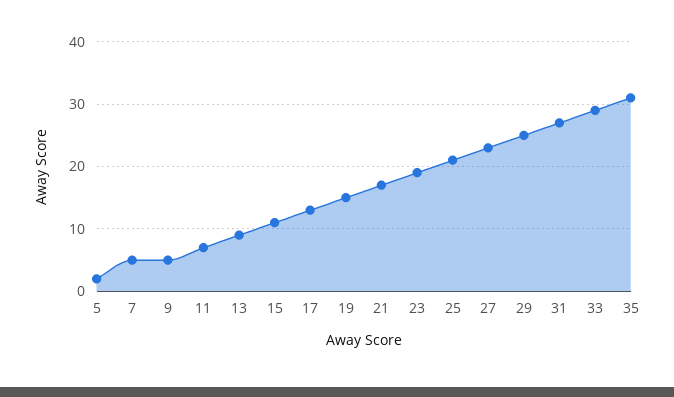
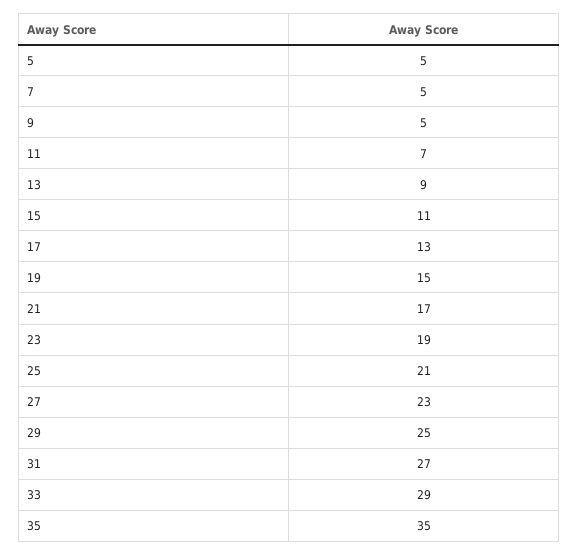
  {
-   "5": 2,
+   "5": 5,
    "7": 5,
    "9": 5,
    "11": 7,
    "13": 9,
    "15": 11,
    "17": 13,
    "19": 15,
    "21": 17,
    "23": 19,
    "25": 21,
    "27": 23,
    "29": 25,
    "31": 27,
    "33": 29,
-   "35": 31
+   "35": 35
  }

